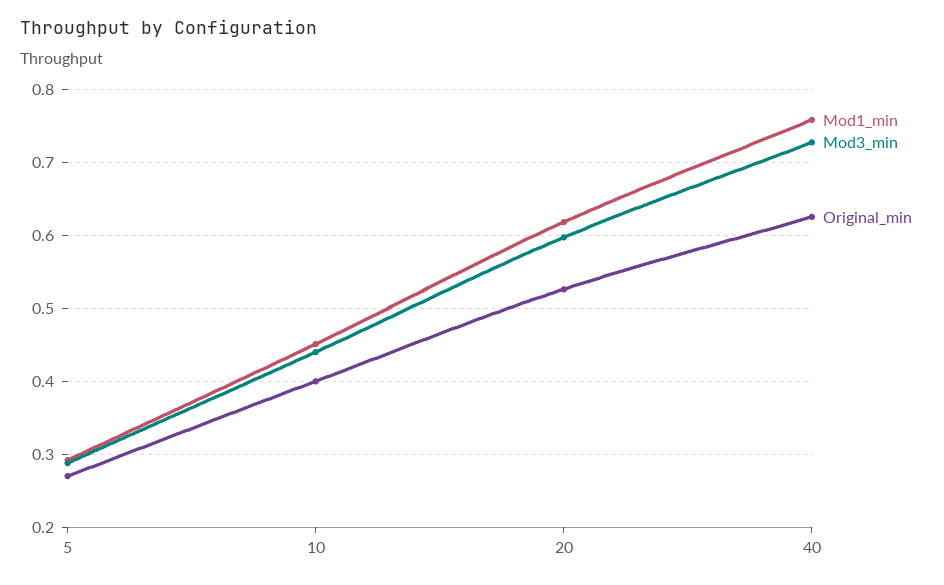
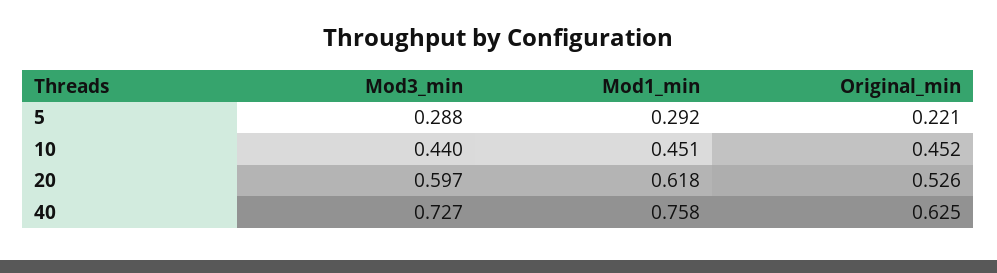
  {
    "Mod1_min": {
      "5": 0.292,
      "10": 0.451,
      "20": 0.618,
      "40": 0.758
    },
    "Mod3_min": {
      "5": 0.288,
      "10": 0.44,
      "20": 0.597,
      "40": 0.727
    },
    "Original_min": {
-     "5": 0.27,
+     "5": 0.221,
-     "10": 0.4,
+     "10": 0.452,
      "20": 0.526,
      "40": 0.625
    }
  }

